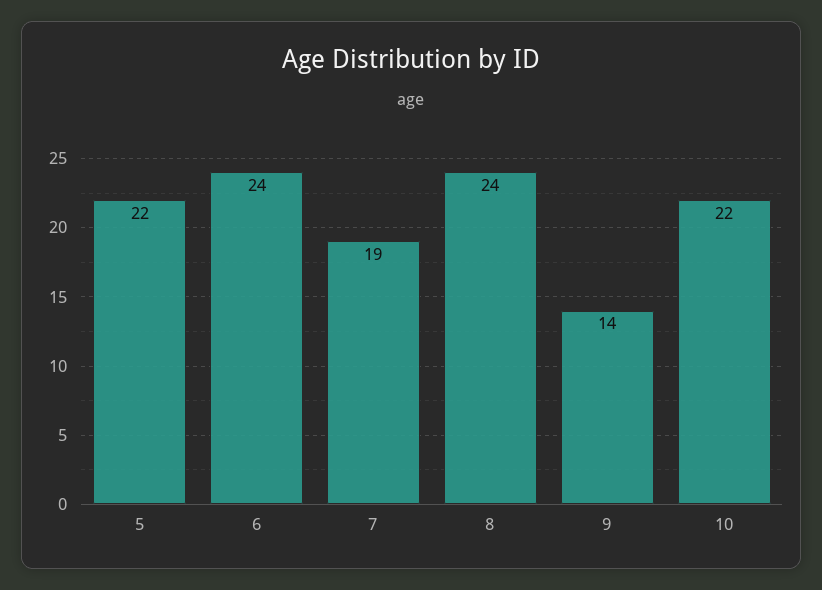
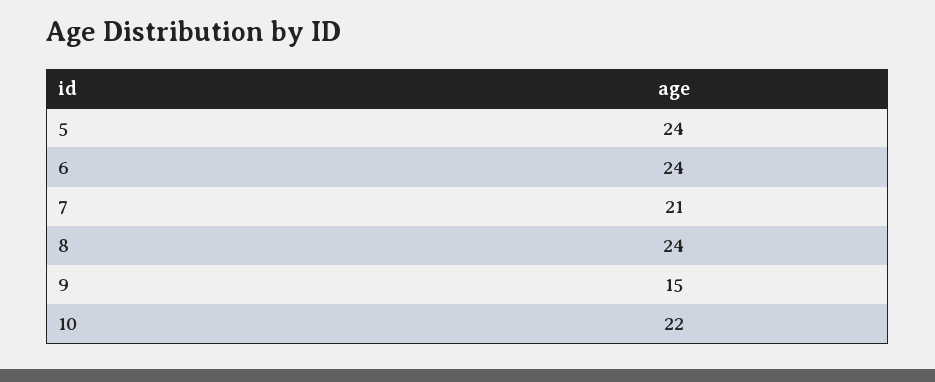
  {
-   "5": 22,
+   "5": 24,
    "6": 24,
-   "7": 19,
+   "7": 21,
    "8": 24,
-   "9": 14,
+   "9": 15,
    "10": 22
  }

